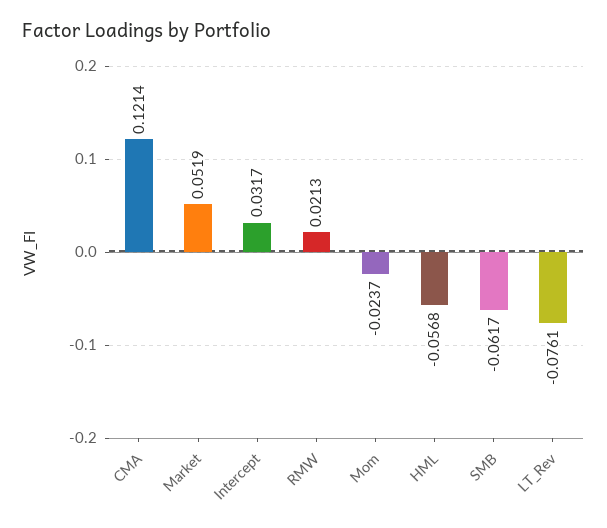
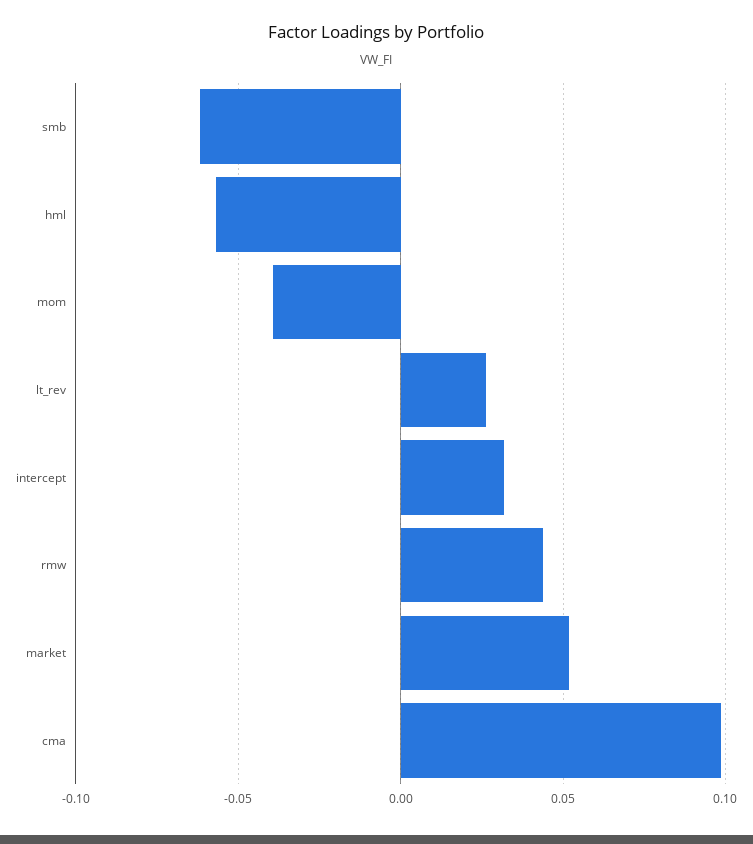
  {
-   "CMA": 0.1214,
+   "CMA": 0.1,
    "Market": 0.0519,
    "Intercept": 0.0317,
-   "RMW": 0.0213,
+   "RMW": 0.045,
-   "Mom": -0.0237,
+   "Mom": -0.04,
    "HML": -0.0568,
    "SMB": -0.0617,
-   "LT_Rev": -0.0761
+   "LT_Rev": 0.025
  }

